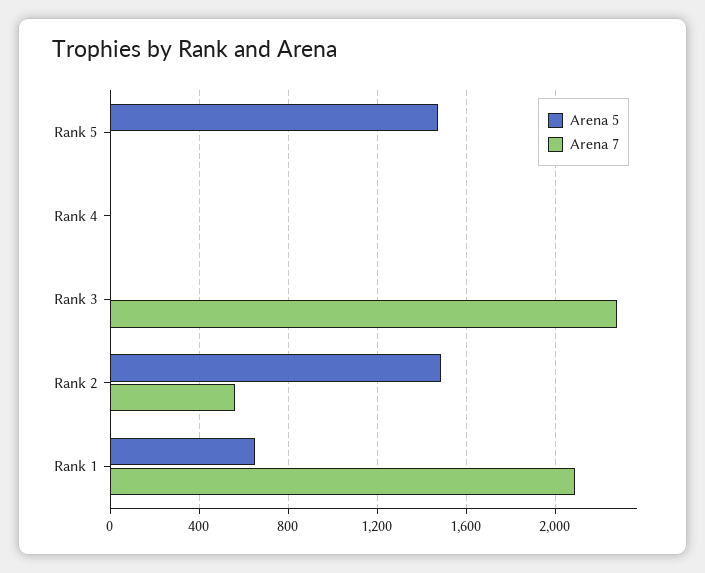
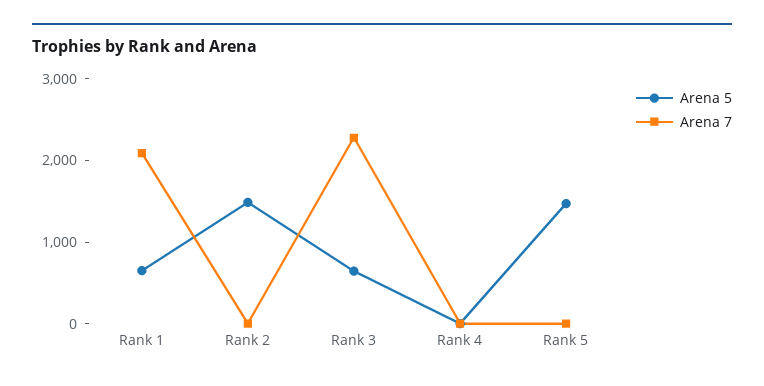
  {
    "Arena 5": {
      "Rank 5": 1450,
      "Rank 4": 0,
-     "Rank 3": 0,
+     "Rank 3": 600,
      "Rank 2": 1500,
      "Rank 1": 650
    },
    "Arena 7": {
      "Rank 5": 0,
      "Rank 4": 0,
      "Rank 3": 2300,
-     "Rank 2": 550,
+     "Rank 2": 0,
      "Rank 1": 2100
    }
  }

